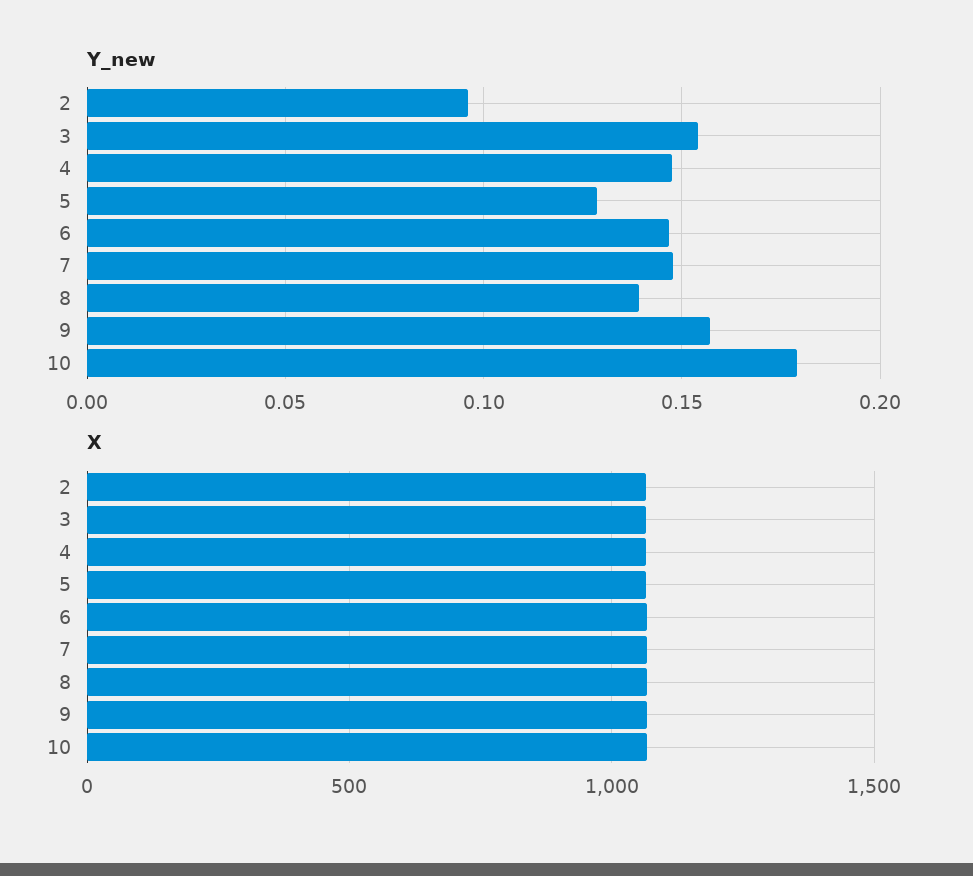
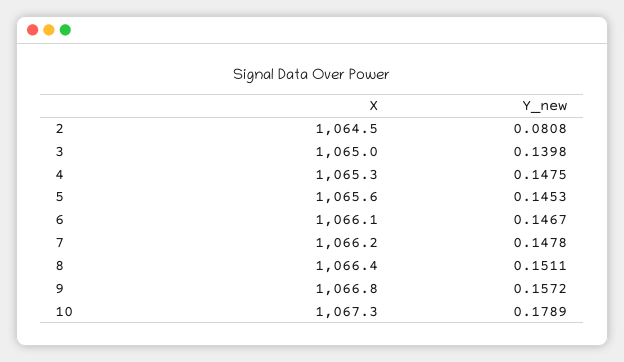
  {
    "Y_new": {
-     "2": 0.095,
+     "2": 0.0808,
-     "3": 0.155,
+     "3": 0.1398,
      "4": 0.1475,
-     "5": 0.13,
+     "5": 0.1453,
      "6": 0.1467,
      "7": 0.1478,
-     "8": 0.14,
+     "8": 0.1511,
      "9": 0.1572,
      "10": 0.1789
    },
    "X": {
      "2": 1064.5,
      "3": 1065,
      "4": 1065.3,
      "5": 1065.6,
      "6": 1066.1,
      "7": 1066.2,
      "8": 1066.4,
      "9": 1066.8,
      "10": 1067.3
    }
  }

